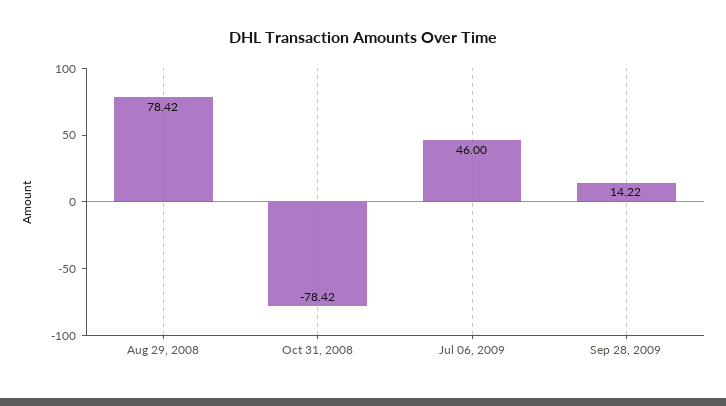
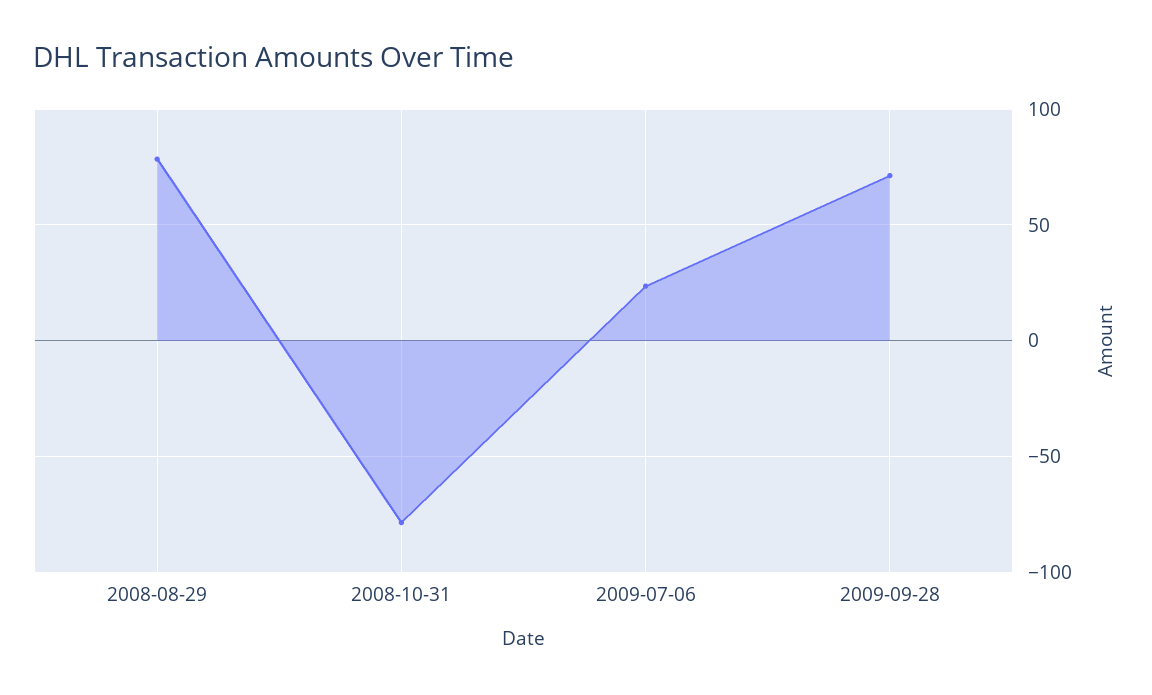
  {
    "Aug 29, 2008": 78.42,
    "Oct 31, 2008": -78.42,
-   "Jul 06, 2009": 46,
+   "Jul 06, 2009": 25,
-   "Sep 28, 2009": 14.22
+   "Sep 28, 2009": 70
  }

